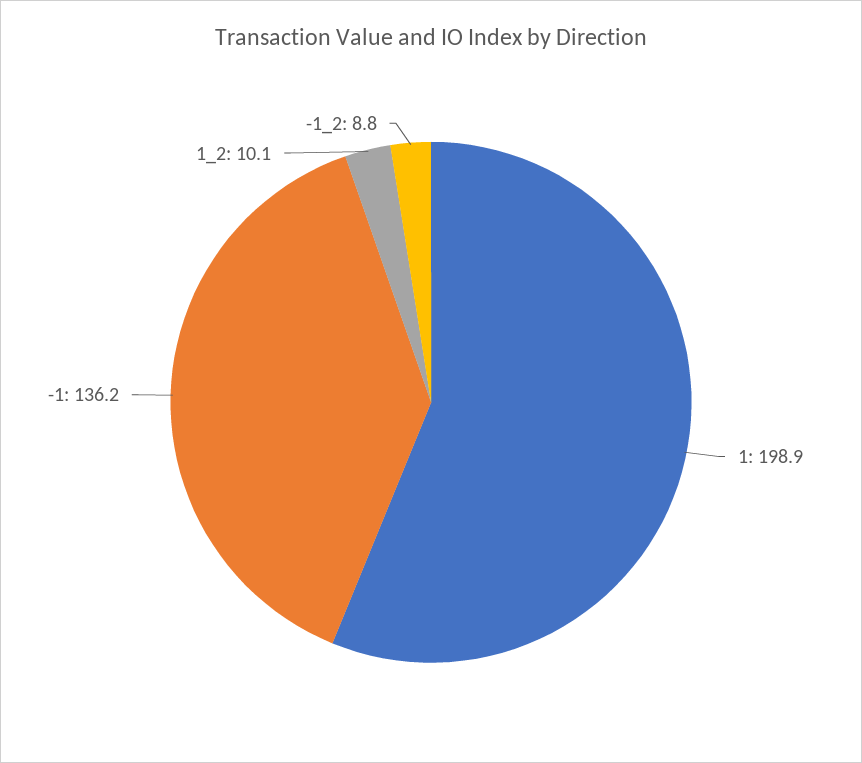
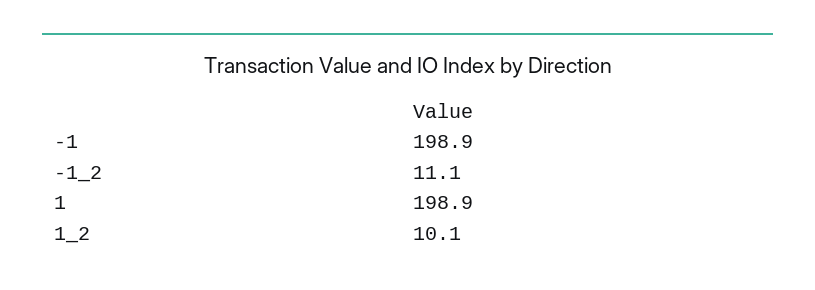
  {
    "1": 198.9,
-   "-1": 136.2,
+   "-1": 198.9,
    "1_2": 10.1,
-   "-1_2": 8.8
+   "-1_2": 11.1
  }

